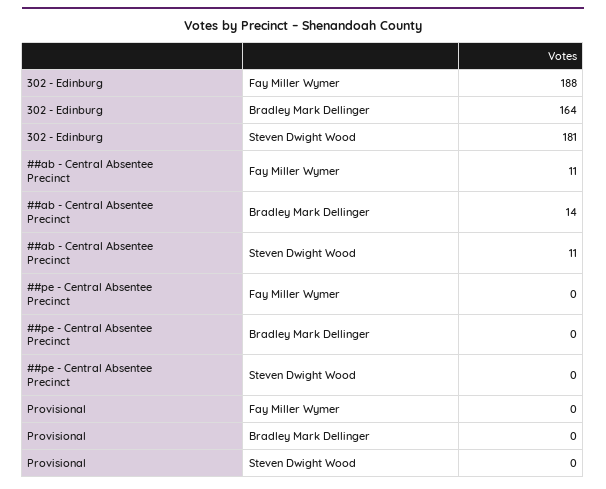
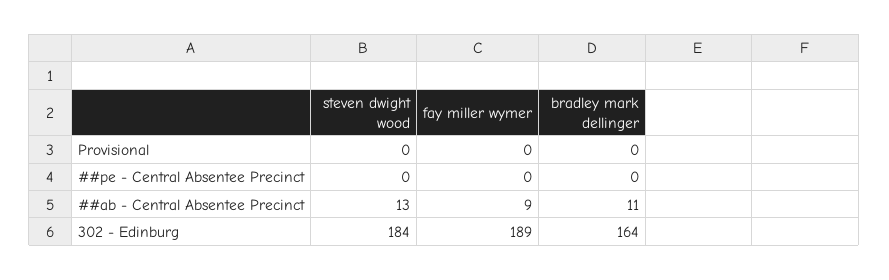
  {
    "302 - Edinburg": {
-     "Fay Miller Wymer": 188,
+     "Fay Miller Wymer": 189,
      "Bradley Mark Dellinger": 164,
-     "Steven Dwight Wood": 181
+     "Steven Dwight Wood": 184
    },
    "##ab - Central Absentee Precinct": {
-     "Fay Miller Wymer": 11,
+     "Fay Miller Wymer": 9,
-     "Bradley Mark Dellinger": 14,
+     "Bradley Mark Dellinger": 11,
-     "Steven Dwight Wood": 11
+     "Steven Dwight Wood": 13
    },
    "##pe - Central Absentee Precinct": {
      "Fay Miller Wymer": 0,
      "Bradley Mark Dellinger": 0,
      "Steven Dwight Wood": 0
    },
    "Provisional": {
      "Fay Miller Wymer": 0,
      "Bradley Mark Dellinger": 0,
      "Steven Dwight Wood": 0
    }
  }

